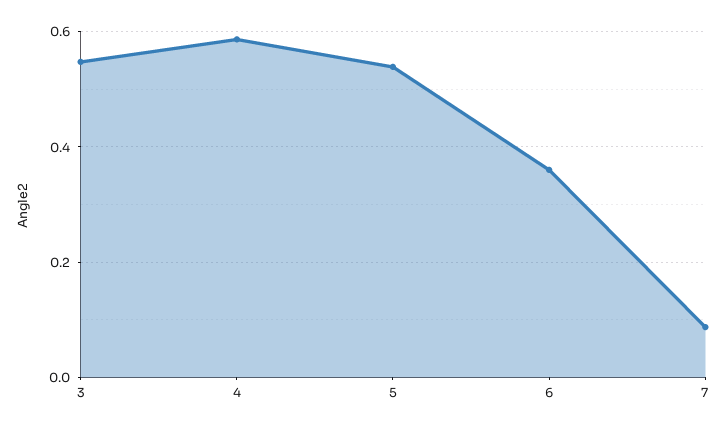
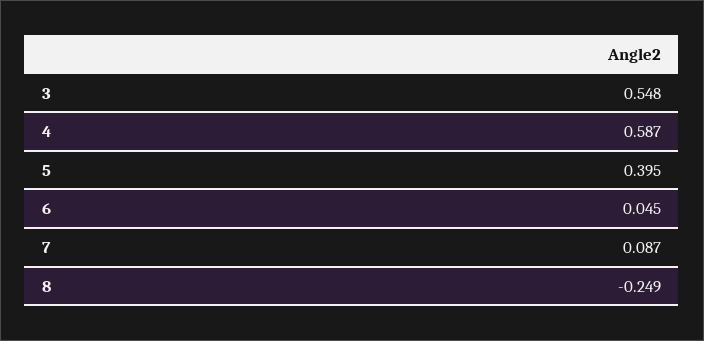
  {
    "3": 0.548,
    "4": 0.587,
-   "5": 0.54,
+   "5": 0.395,
-   "6": 0.36,
+   "6": 0.045,
-   "7": 0.087
+   "7": 0.087,
+   "8": -0.249
  }

